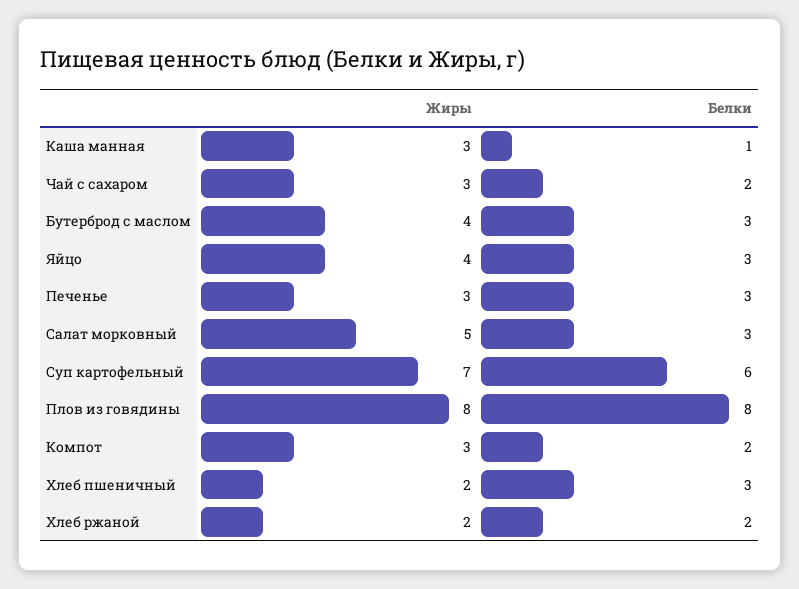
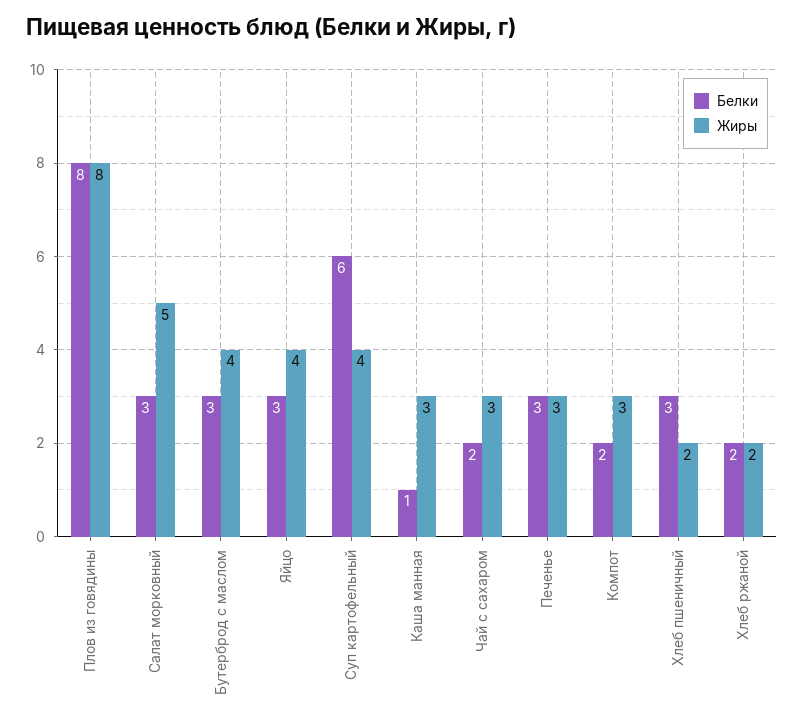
  {
    "Жиры": {
      "Каша манная": 3,
      "Чай с сахаром": 3,
      "Бутерброд с маслом": 4,
      "Яйцо": 4,
      "Печенье": 3,
      "Салат морковный": 5,
-     "Суп картофельный": 7,
+     "Суп картофельный": 4,
      "Плов из говядины": 8,
      "Компот": 3,
      "Хлеб пшеничный": 2,
      "Хлеб ржаной": 2
    },
    "Белки": {
      "Каша манная": 1,
      "Чай с сахаром": 2,
      "Бутерброд с маслом": 3,
      "Яйцо": 3,
      "Печенье": 3,
      "Салат морковный": 3,
      "Суп картофельный": 6,
      "Плов из говядины": 8,
      "Компот": 2,
      "Хлеб пшеничный": 3,
      "Хлеб ржаной": 2
    }
  }

